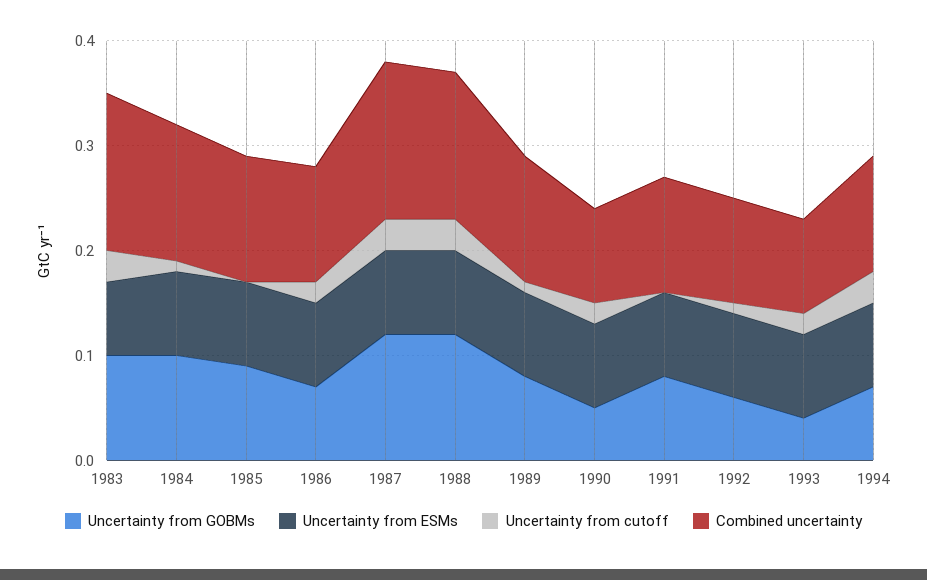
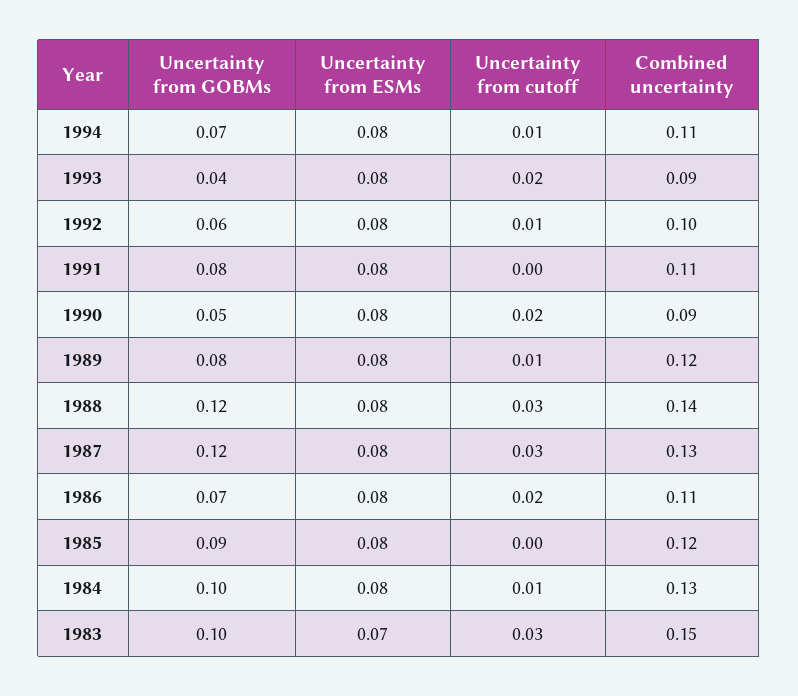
  {
    "Uncertainty from GOBMs": {
      "1983": 0.1,
      "1984": 0.1,
      "1985": 0.09,
      "1986": 0.07,
      "1987": 0.12,
      "1988": 0.12,
      "1989": 0.08,
      "1990": 0.05,
      "1991": 0.08,
      "1992": 0.06,
      "1993": 0.04,
      "1994": 0.07
    },
    "Uncertainty from ESMs": {
      "1983": 0.07,
      "1984": 0.08,
      "1985": 0.08,
      "1986": 0.08,
      "1987": 0.08,
      "1988": 0.08,
      "1989": 0.08,
      "1990": 0.08,
      "1991": 0.08,
      "1992": 0.08,
      "1993": 0.08,
      "1994": 0.08
    },
    "Uncertainty from cutoff": {
      "1983": 0.03,
      "1984": 0.01,
      "1985": 0,
      "1986": 0.02,
      "1987": 0.03,
      "1988": 0.03,
      "1989": 0.01,
      "1990": 0.02,
      "1991": 0,
      "1992": 0.01,
      "1993": 0.02,
-     "1994": 0.03
+     "1994": 0.01
    },
    "Combined uncertainty": {
      "1983": 0.15,
      "1984": 0.13,
      "1985": 0.12,
      "1986": 0.11,
-     "1987": 0.15,
+     "1987": 0.13,
      "1988": 0.14,
      "1989": 0.12,
      "1990": 0.09,
      "1991": 0.11,
      "1992": 0.1,
      "1993": 0.09,
      "1994": 0.11
    }
  }

